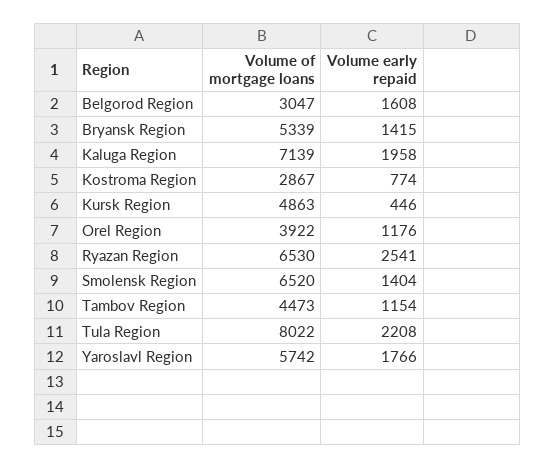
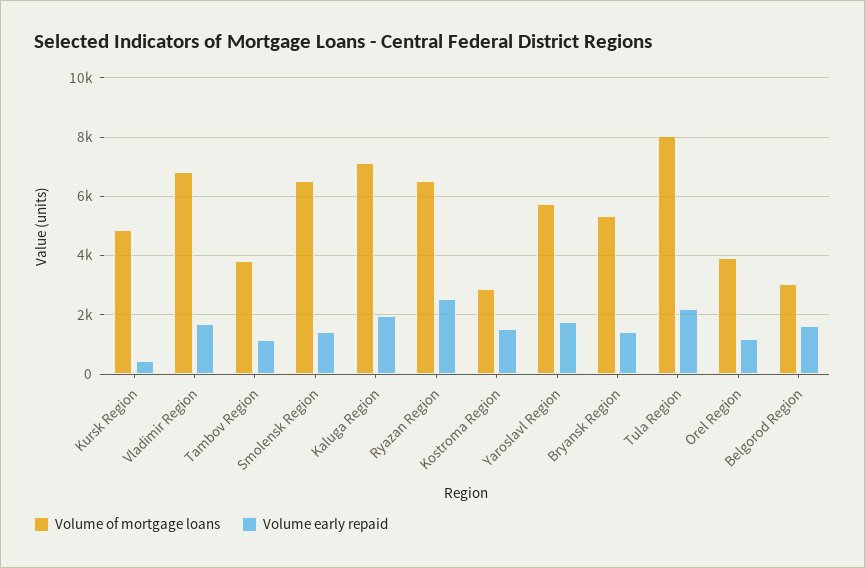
  {
    "Volume of mortgage loans": {
      "Belgorod Region": 3047,
      "Bryansk Region": 5339,
      "Kaluga Region": 7139,
      "Kostroma Region": 2867,
      "Kursk Region": 4863,
      "Orel Region": 3922,
      "Ryazan Region": 6530,
      "Smolensk Region": 6520,
-     "Tambov Region": 4473,
+     "Tambov Region": 3750,
      "Tula Region": 8022,
-     "Yaroslavl Region": 5742
+     "Yaroslavl Region": 5742,
+     "Vladimir Region": 6750
    },
    "Volume early repaid": {
      "Belgorod Region": 1608,
      "Bryansk Region": 1415,
      "Kaluga Region": 1958,
-     "Kostroma Region": 774,
+     "Kostroma Region": 1500,
      "Kursk Region": 446,
      "Orel Region": 1176,
      "Ryazan Region": 2541,
      "Smolensk Region": 1404,
      "Tambov Region": 1154,
      "Tula Region": 2208,
-     "Yaroslavl Region": 1766
+     "Yaroslavl Region": 1766,
+     "Vladimir Region": 1750
    }
  }

